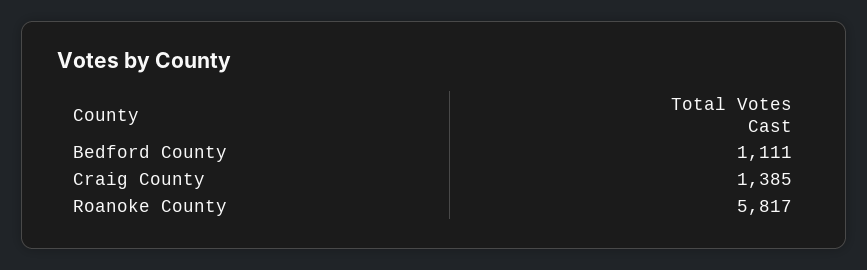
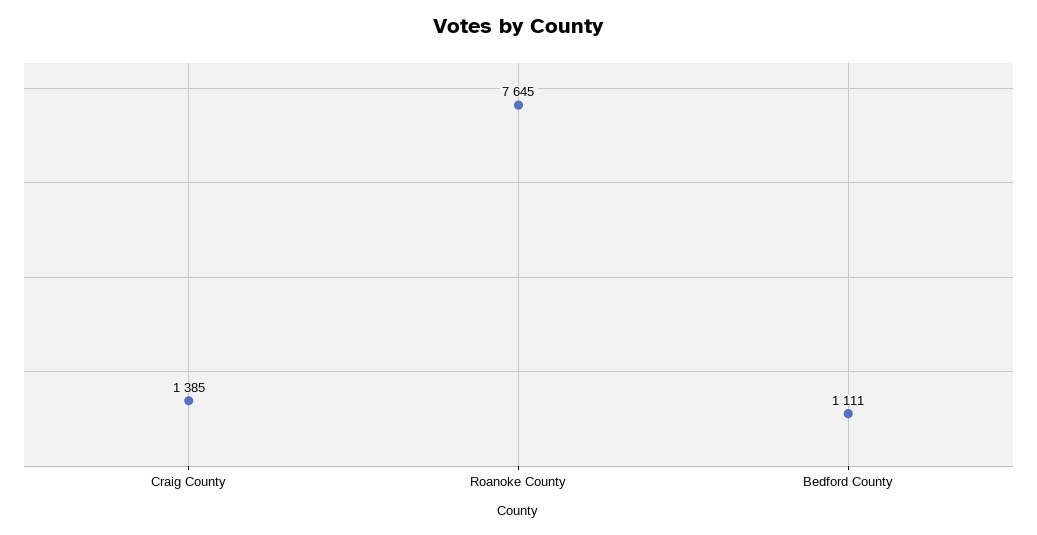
  {
    "Bedford County": 1111,
    "Craig County": 1385,
-   "Roanoke County": 5817
+   "Roanoke County": 7645
  }

